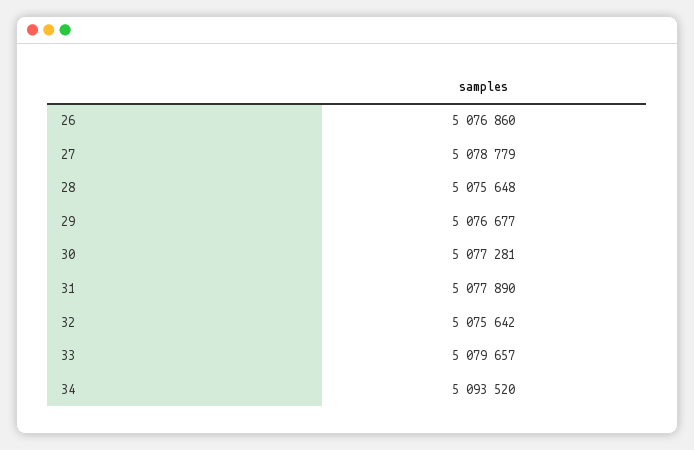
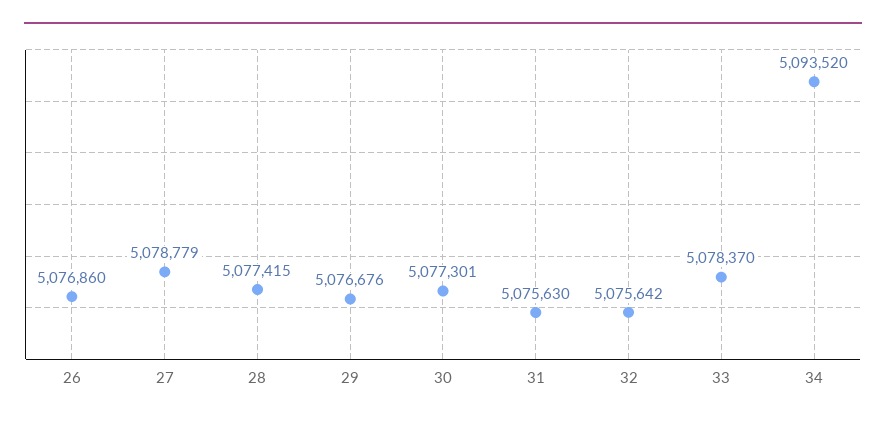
  {
    "26": 5076860,
    "27": 5078779,
-   "28": 5075648,
+   "28": 5077415,
-   "29": 5076677,
+   "29": 5076676,
-   "30": 5077281,
+   "30": 5077301,
-   "31": 5077890,
+   "31": 5075630,
    "32": 5075642,
-   "33": 5079657,
+   "33": 5078370,
    "34": 5093520
  }

